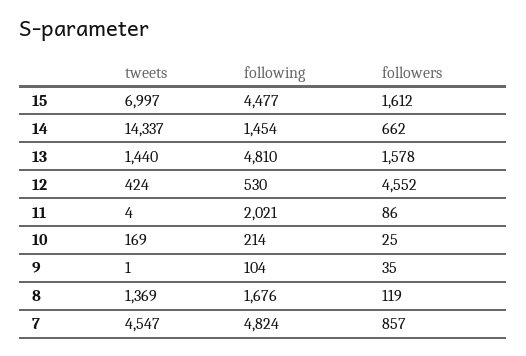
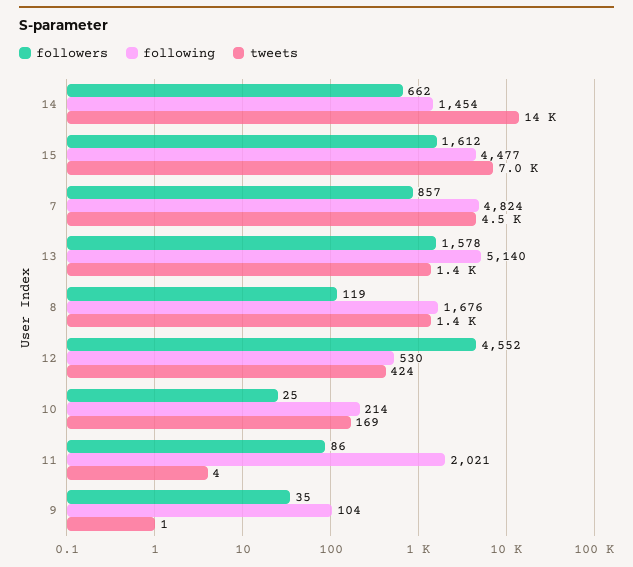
  {
    "tweets": {
      "15": 6997,
      "14": 14337,
      "13": 1440,
      "12": 424,
      "11": 4,
      "10": 169,
      "9": 1,
      "8": 1369,
      "7": 4547
    },
    "following": {
      "15": 4477,
      "14": 1454,
-     "13": 4810,
+     "13": 5140,
      "12": 530,
      "11": 2021,
      "10": 214,
      "9": 104,
      "8": 1676,
      "7": 4824
    },
    "followers": {
      "15": 1612,
      "14": 662,
      "13": 1578,
      "12": 4552,
      "11": 86,
      "10": 25,
      "9": 35,
      "8": 119,
      "7": 857
    }
  }

